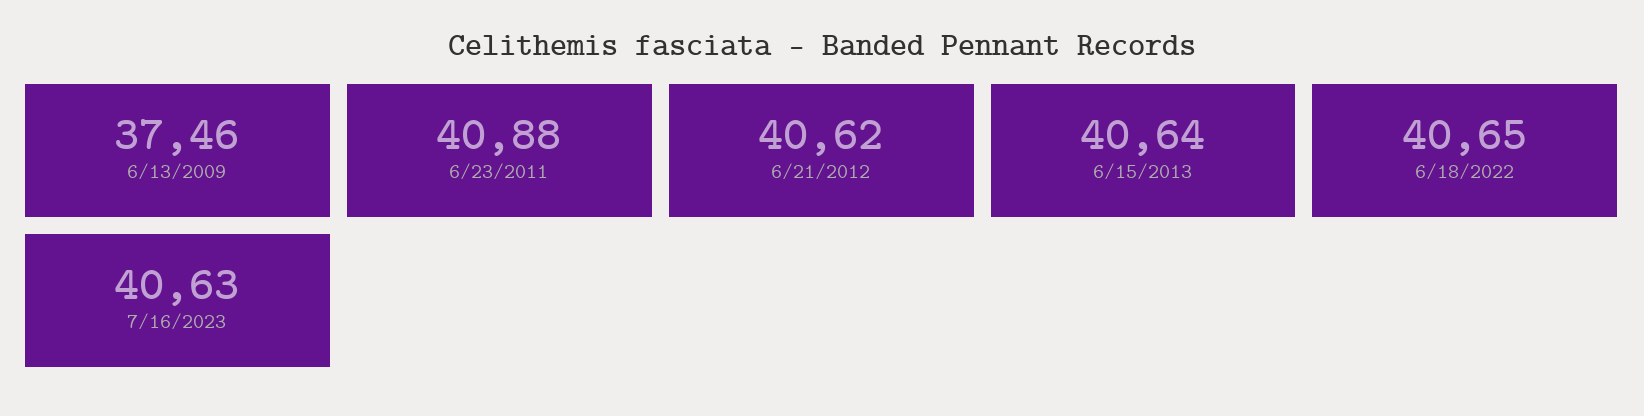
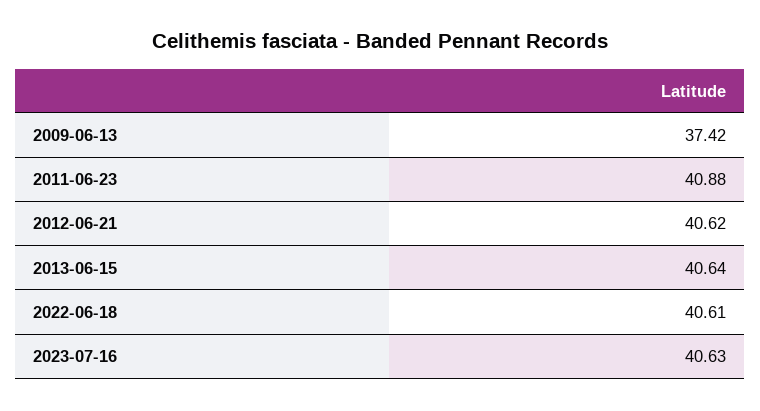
  {
-   "6/13/2009": 37.46,
+   "6/13/2009": 37.42,
    "6/23/2011": 40.88,
    "6/21/2012": 40.62,
    "6/15/2013": 40.64,
-   "6/18/2022": 40.65,
+   "6/18/2022": 40.61,
    "7/16/2023": 40.63
  }

